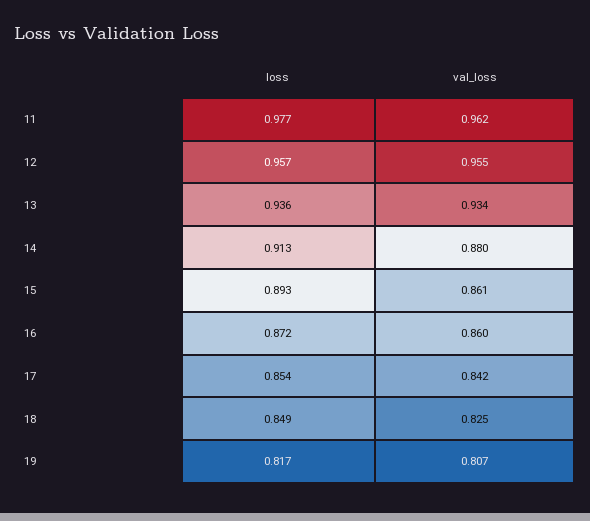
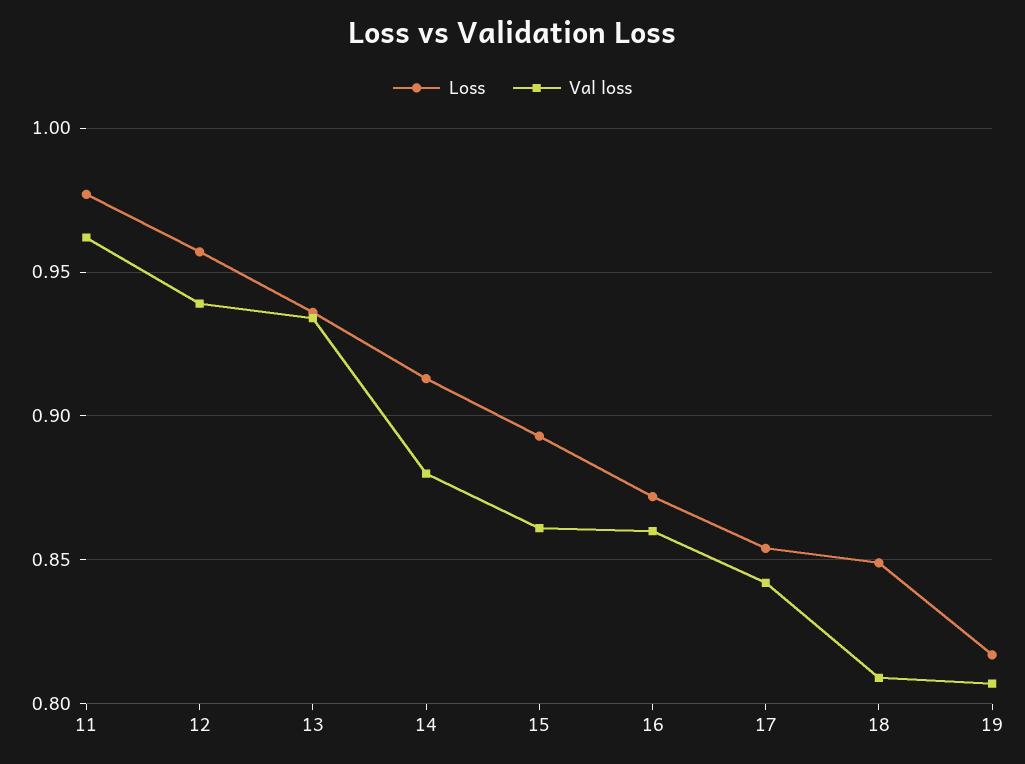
  {
    "loss": {
      "11": 0.977,
      "12": 0.957,
      "13": 0.936,
      "14": 0.913,
      "15": 0.893,
      "16": 0.872,
      "17": 0.854,
      "18": 0.849,
      "19": 0.817
    },
    "val_loss": {
      "11": 0.962,
-     "12": 0.955,
+     "12": 0.94,
      "13": 0.934,
      "14": 0.88,
      "15": 0.861,
      "16": 0.86,
      "17": 0.842,
-     "18": 0.825,
+     "18": 0.81,
      "19": 0.807
    }
  }

